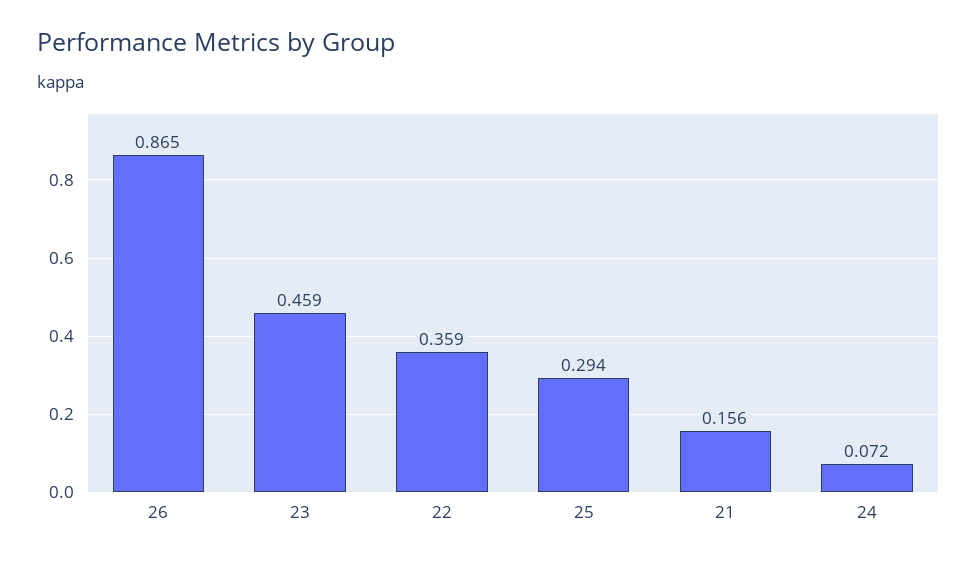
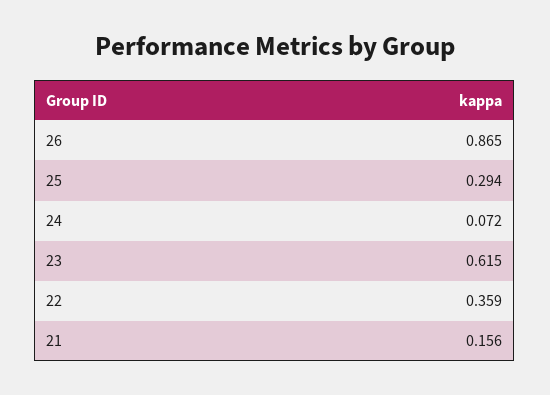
  {
    "26": 0.865,
-   "23": 0.459,
+   "23": 0.615,
    "22": 0.359,
    "25": 0.294,
    "21": 0.156,
    "24": 0.072
  }

